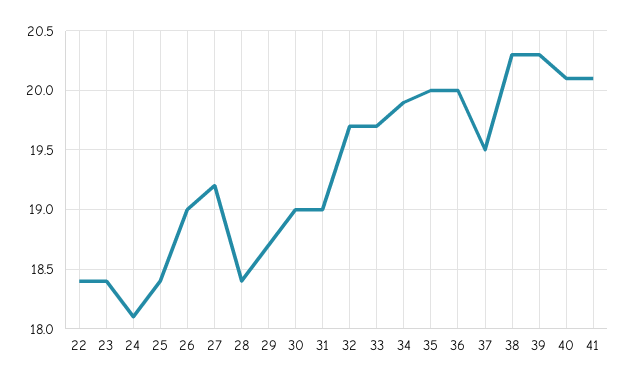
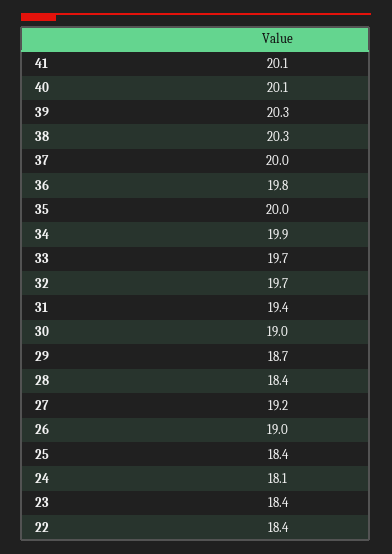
  {
    "22": 18.4,
    "23": 18.4,
    "24": 18.1,
    "25": 18.4,
    "26": 19,
    "27": 19.2,
    "28": 18.4,
    "29": 18.7,
    "30": 19,
-   "31": 19,
+   "31": 19.4,
    "32": 19.7,
    "33": 19.7,
    "34": 19.9,
    "35": 20,
-   "36": 20,
+   "36": 19.8,
-   "37": 19.5,
+   "37": 20,
    "38": 20.3,
    "39": 20.3,
    "40": 20.1,
    "41": 20.1
  }

